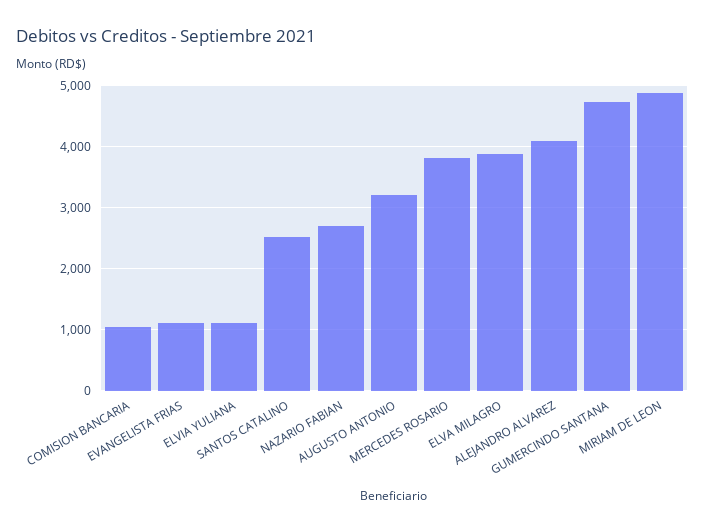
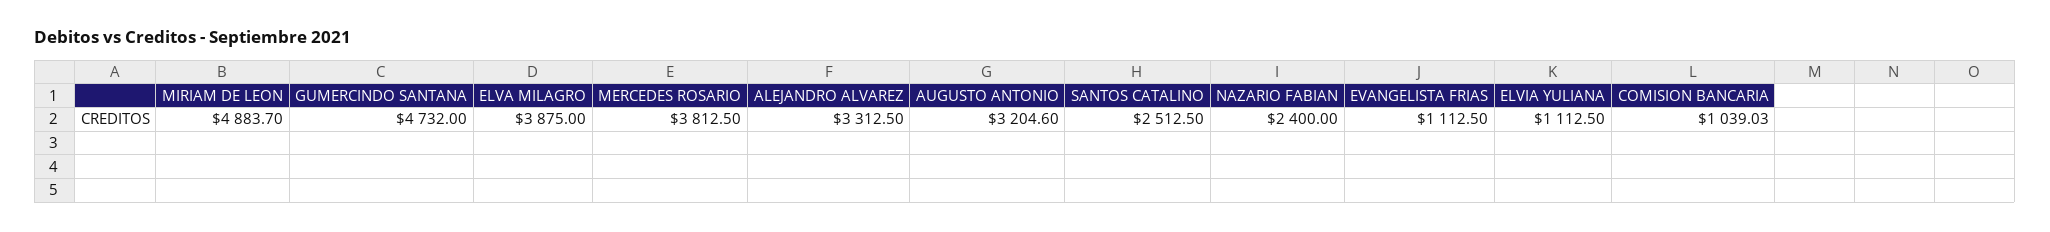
  {
    "COMISION BANCARIA": 1039.03,
    "EVANGELISTA FRIAS": 1112.5,
    "ELVIA YULIANA": 1112.5,
    "SANTOS CATALINO": 2512.5,
-   "NAZARIO FABIAN": 2700,
+   "NAZARIO FABIAN": 2400,
    "AUGUSTO ANTONIO": 3204.6,
    "MERCEDES ROSARIO": 3812.5,
    "ELVA MILAGRO": 3875,
-   "ALEJANDRO ALVAREZ": 4100,
+   "ALEJANDRO ALVAREZ": 3312.5,
    "GUMERCINDO SANTANA": 4732,
    "MIRIAM DE LEON": 4883.7
  }

